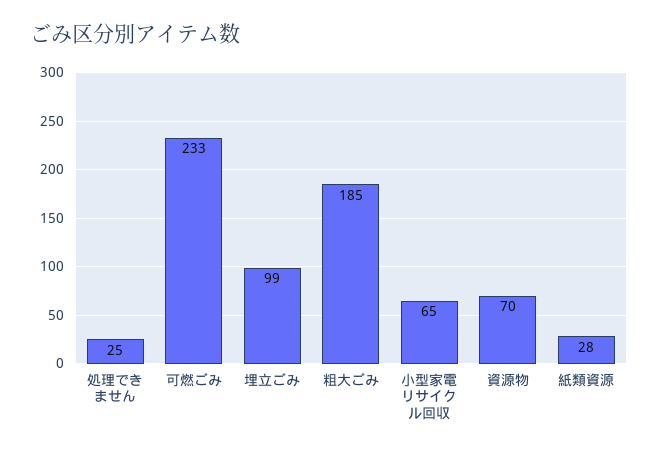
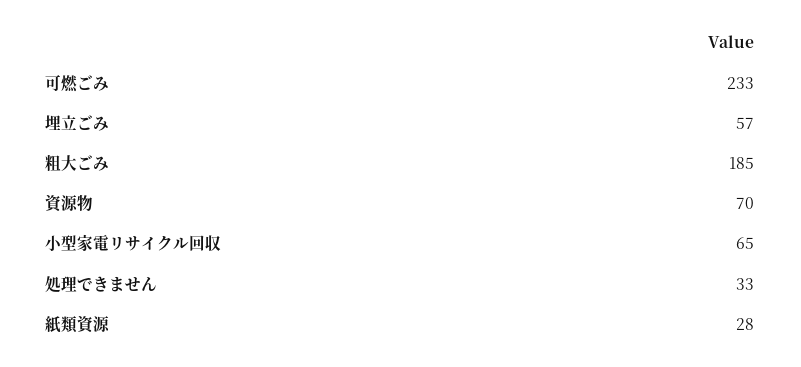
  {
-   "処理できません": 25,
+   "処理できません": 33,
    "可燃ごみ": 233,
-   "埋立ごみ": 99,
+   "埋立ごみ": 57,
    "粗大ごみ": 185,
    "小型家電リサイクル回収": 65,
    "資源物": 70,
    "紙類資源": 28
  }

